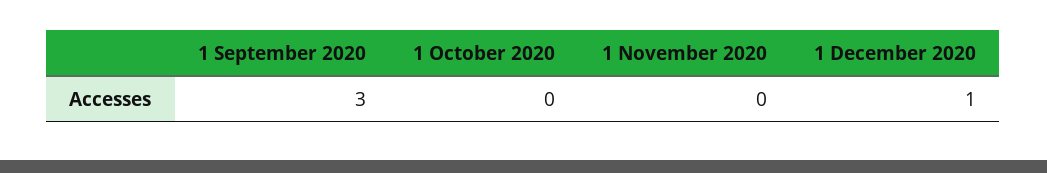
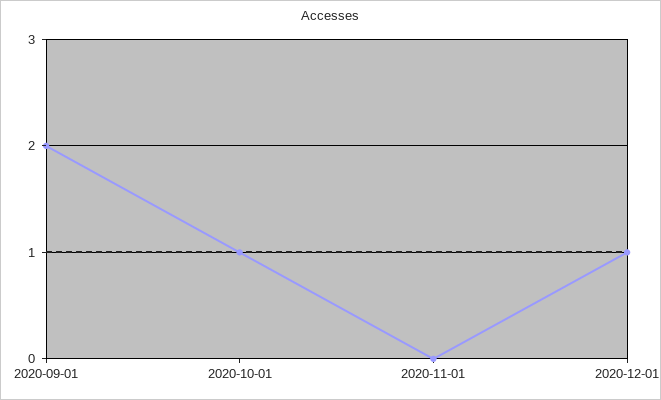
  {
-   "1 September 2020": 3,
+   "1 September 2020": 2,
-   "1 October 2020": 0,
+   "1 October 2020": 1,
    "1 November 2020": 0,
    "1 December 2020": 1
  }

